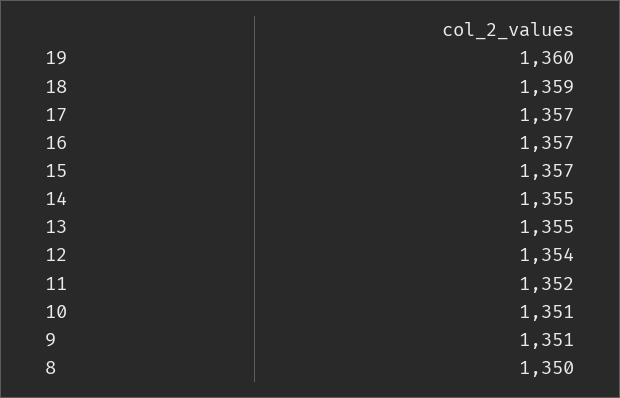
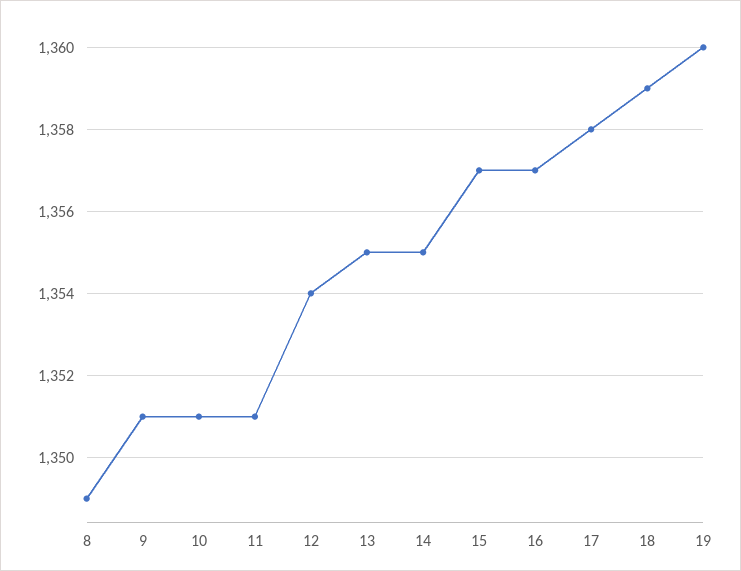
  {
    "19": 1360,
    "18": 1359,
-   "17": 1357,
+   "17": 1358,
    "16": 1357,
    "15": 1357,
    "14": 1355,
    "13": 1355,
    "12": 1354,
-   "11": 1352,
+   "11": 1351,
    "10": 1351,
    "9": 1351,
-   "8": 1350
+   "8": 1349
  }

